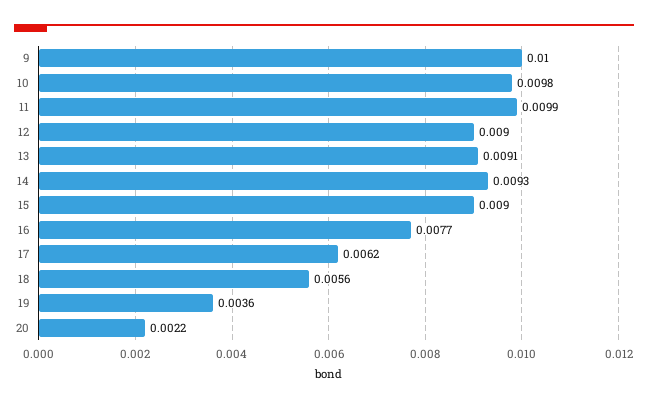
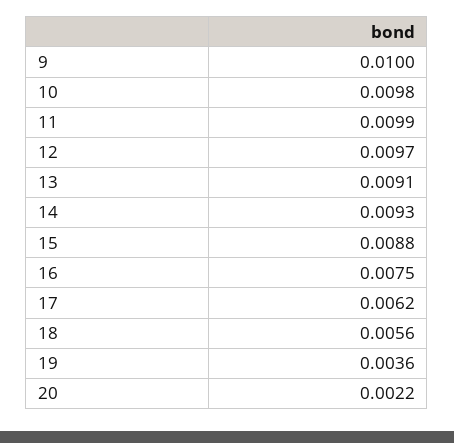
  {
    "9": 0.01,
    "10": 0.0098,
    "11": 0.0099,
-   "12": 0.009,
+   "12": 0.0097,
    "13": 0.0091,
    "14": 0.0093,
-   "15": 0.009,
+   "15": 0.0088,
-   "16": 0.0077,
+   "16": 0.0075,
    "17": 0.0062,
    "18": 0.0056,
    "19": 0.0036,
    "20": 0.0022
  }

